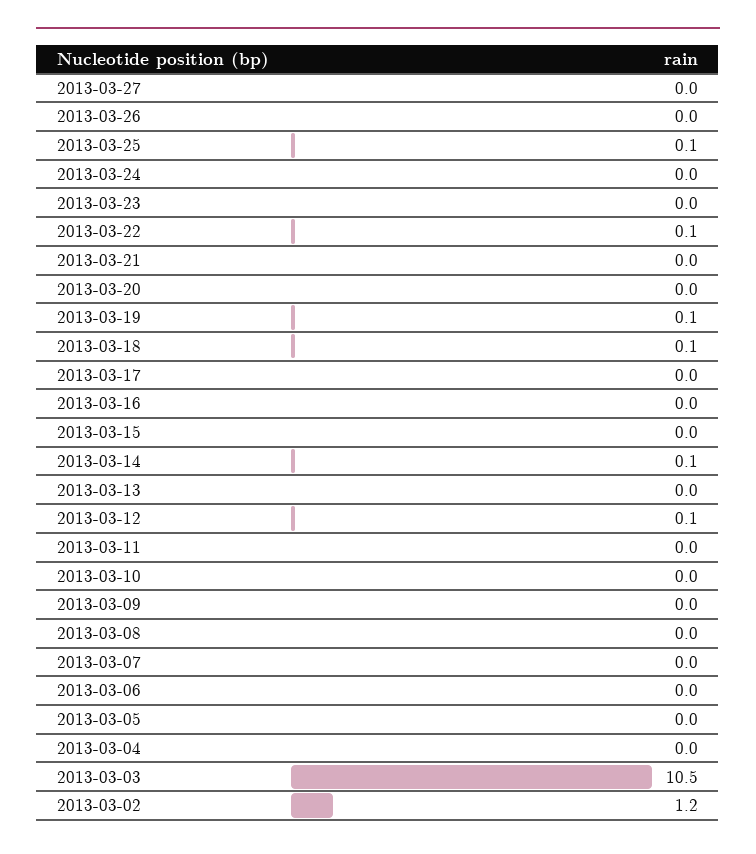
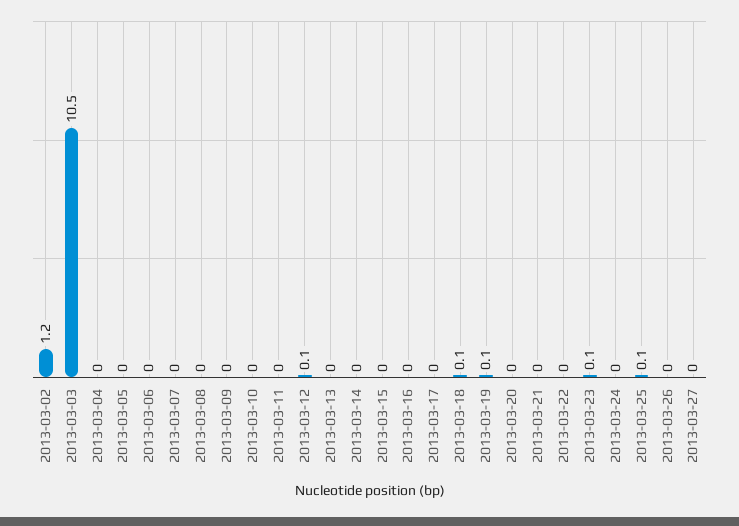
  {
    "2013-03-27": 0,
    "2013-03-26": 0,
    "2013-03-25": 0.1,
    "2013-03-24": 0,
-   "2013-03-23": 0,
+   "2013-03-23": 0.1,
-   "2013-03-22": 0.1,
+   "2013-03-22": 0,
    "2013-03-21": 0,
    "2013-03-20": 0,
    "2013-03-19": 0.1,
    "2013-03-18": 0.1,
    "2013-03-17": 0,
    "2013-03-16": 0,
    "2013-03-15": 0,
-   "2013-03-14": 0.1,
+   "2013-03-14": 0,
    "2013-03-13": 0,
    "2013-03-12": 0.1,
    "2013-03-11": 0,
    "2013-03-10": 0,
    "2013-03-09": 0,
    "2013-03-08": 0,
    "2013-03-07": 0,
    "2013-03-06": 0,
    "2013-03-05": 0,
    "2013-03-04": 0,
    "2013-03-03": 10.5,
    "2013-03-02": 1.2
  }

